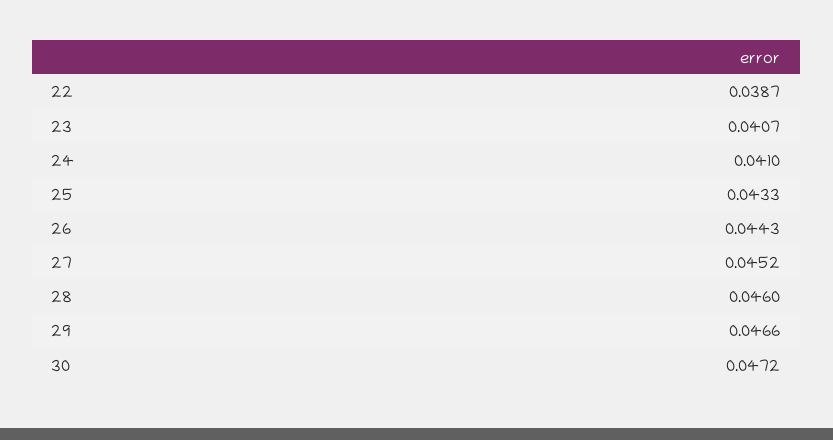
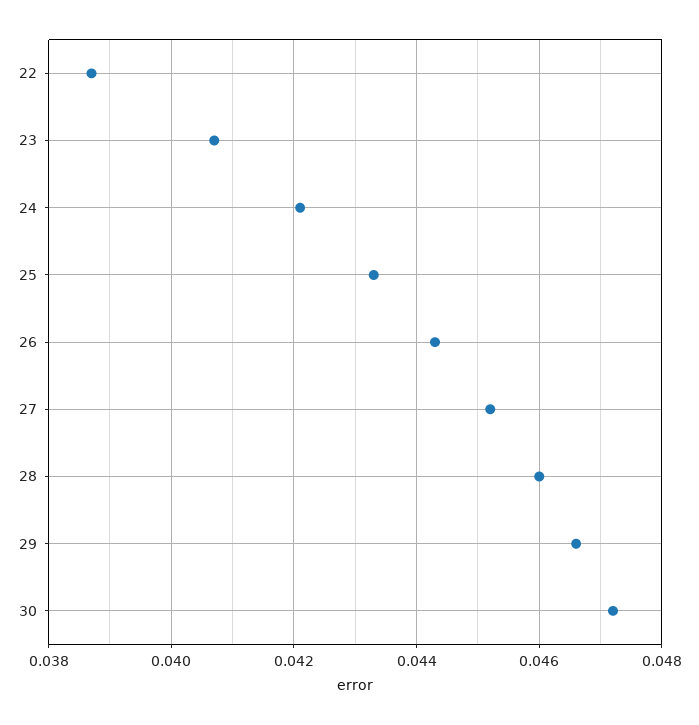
  {
    "22": 0.0387,
    "23": 0.0407,
-   "24": 0.041,
+   "24": 0.042,
    "25": 0.0433,
    "26": 0.0443,
    "27": 0.0452,
    "28": 0.046,
    "29": 0.0466,
    "30": 0.0472
  }

